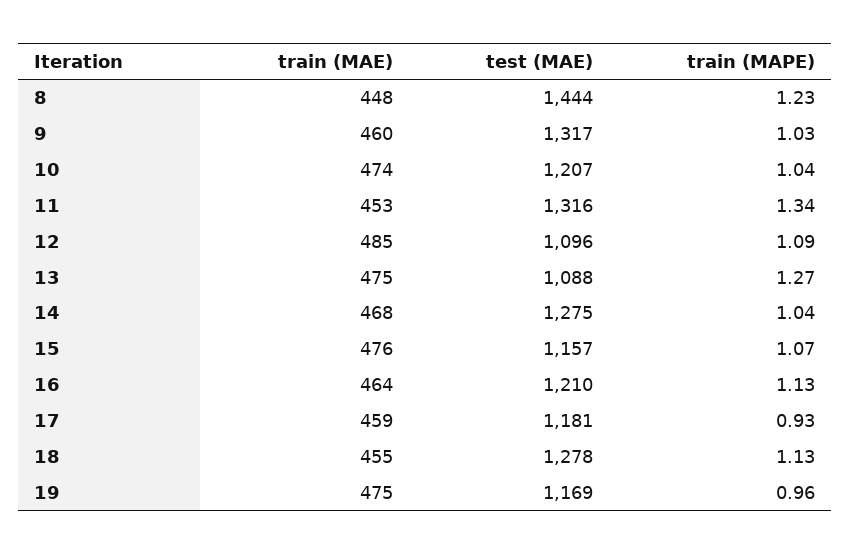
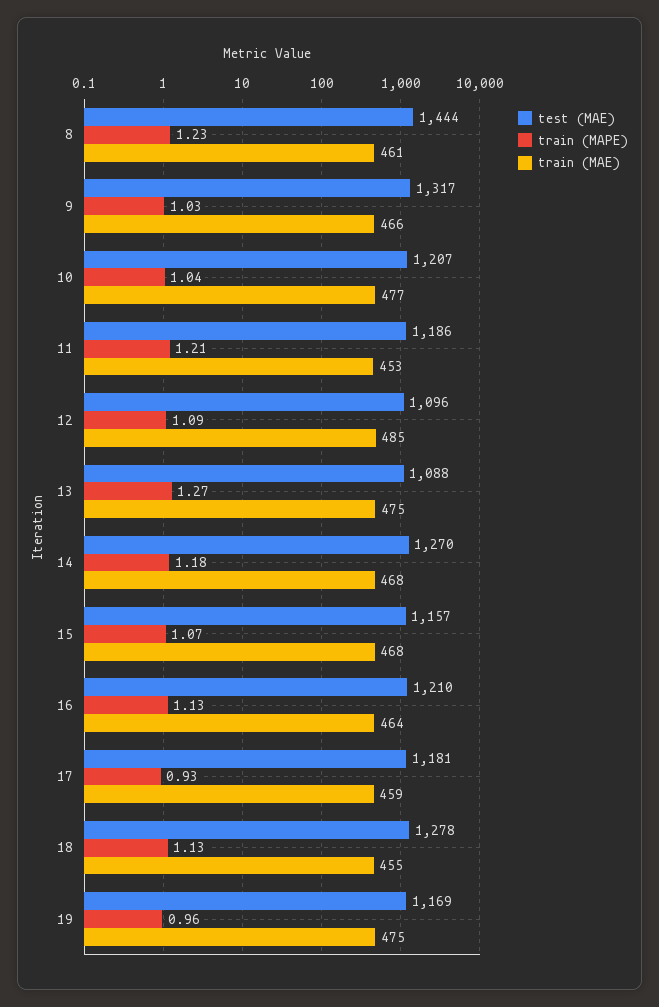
  {
    "train (MAE)": {
-     "8": 448,
+     "8": 461,
-     "9": 460,
+     "9": 466,
-     "10": 474,
+     "10": 477,
      "11": 453,
      "12": 485,
      "13": 475,
      "14": 468,
-     "15": 476,
+     "15": 468,
      "16": 464,
      "17": 459,
      "18": 455,
      "19": 475
    },
    "test (MAE)": {
      "8": 1444,
      "9": 1317,
      "10": 1207,
-     "11": 1316,
+     "11": 1186,
      "12": 1096,
      "13": 1088,
-     "14": 1275,
+     "14": 1270,
      "15": 1157,
      "16": 1210,
      "17": 1181,
      "18": 1278,
      "19": 1169
    },
    "train (MAPE)": {
      "8": 1.23,
      "9": 1.03,
      "10": 1.04,
-     "11": 1.34,
+     "11": 1.21,
      "12": 1.09,
      "13": 1.27,
-     "14": 1.04,
+     "14": 1.18,
      "15": 1.07,
      "16": 1.13,
      "17": 0.93,
      "18": 1.13,
      "19": 0.96
    }
  }

